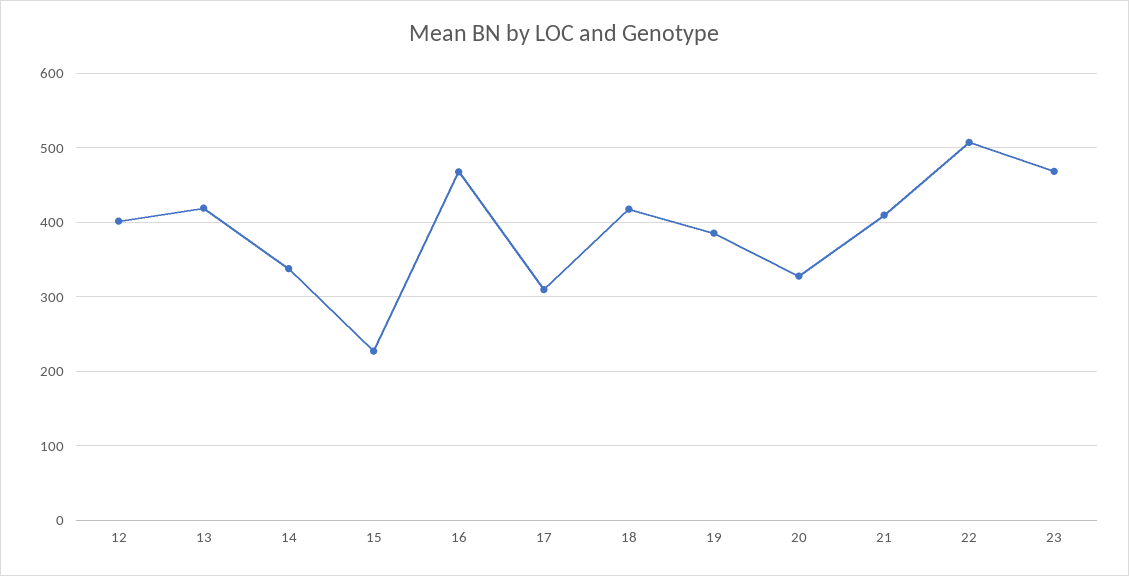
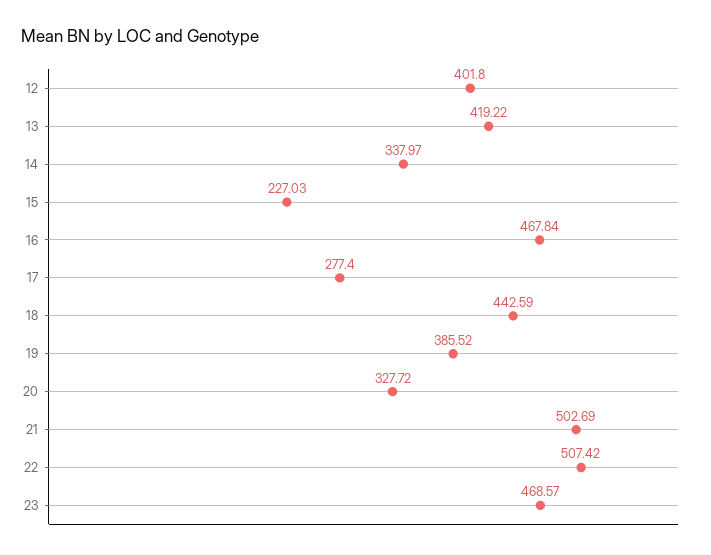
  {
    "12": 401.8,
    "13": 419.22,
    "14": 337.97,
    "15": 227.03,
    "16": 467.84,
-   "17": 310,
+   "17": 277.4,
-   "18": 420,
+   "18": 442.59,
    "19": 385.52,
    "20": 327.72,
-   "21": 410,
+   "21": 502.69,
    "22": 507.42,
    "23": 468.57
  }

